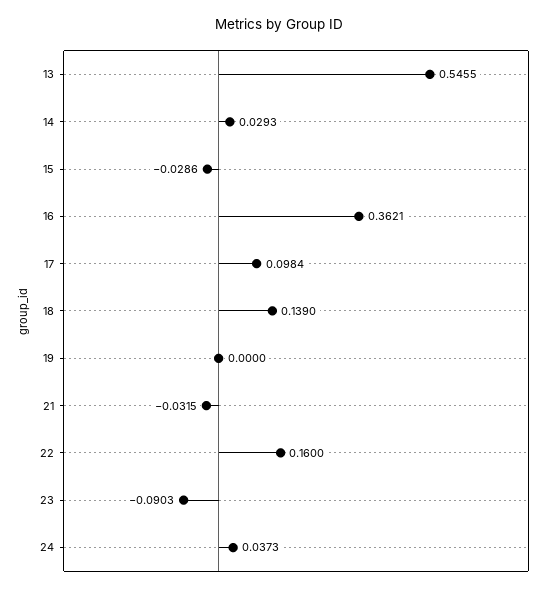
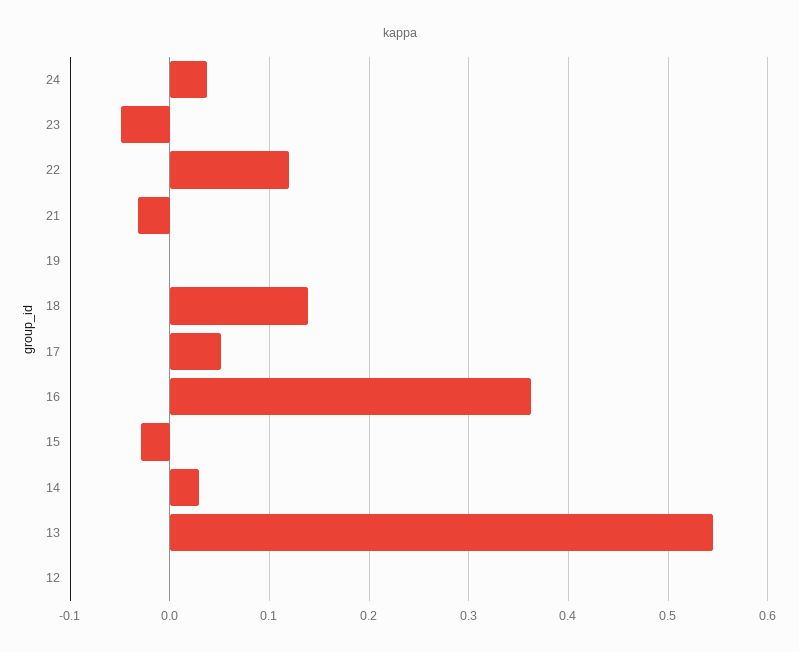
  {
    "13": 0.5455,
    "14": 0.0293,
    "15": -0.0286,
    "16": 0.3621,
-   "17": 0.0984,
+   "17": 0.05,
    "18": 0.139,
    "19": 0,
    "21": -0.0315,
-   "22": 0.16,
+   "22": 0.12,
-   "23": -0.0903,
+   "23": -0.05,
-   "24": 0.0373
+   "24": 0.0373,
+   "12": 0
  }

